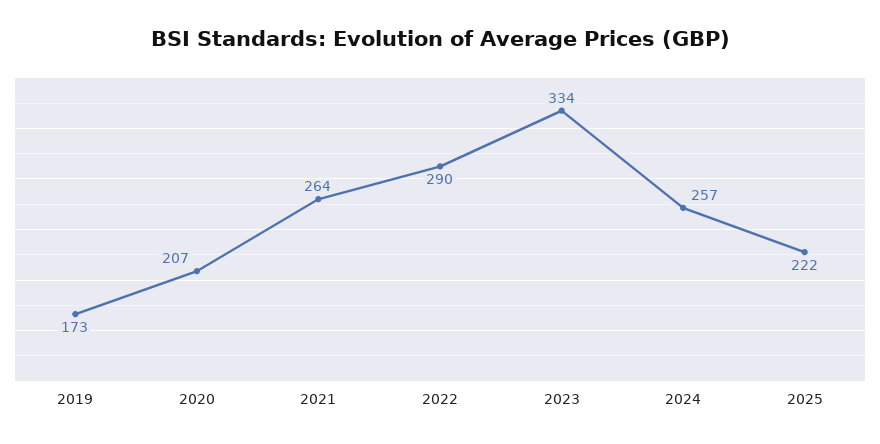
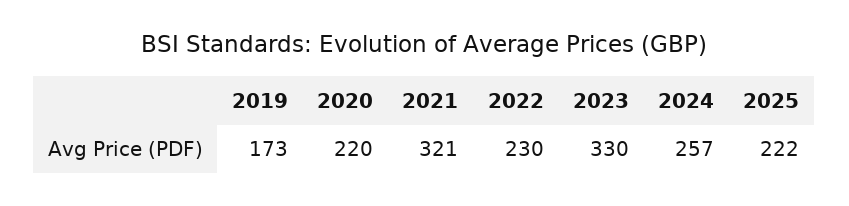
  {
    "2019": 173,
-   "2020": 207,
+   "2020": 220,
-   "2021": 264,
+   "2021": 321,
-   "2022": 290,
+   "2022": 230,
-   "2023": 334,
+   "2023": 330,
    "2024": 257,
    "2025": 222
  }

